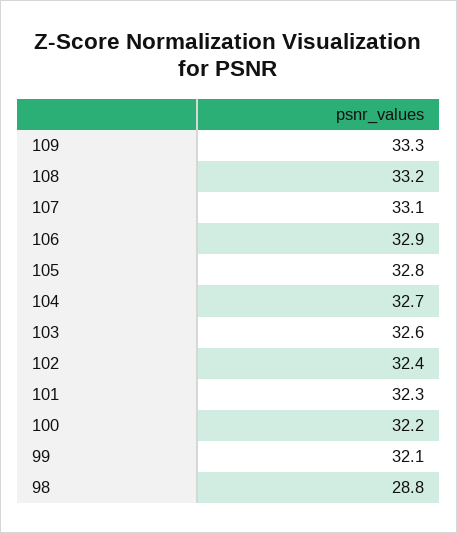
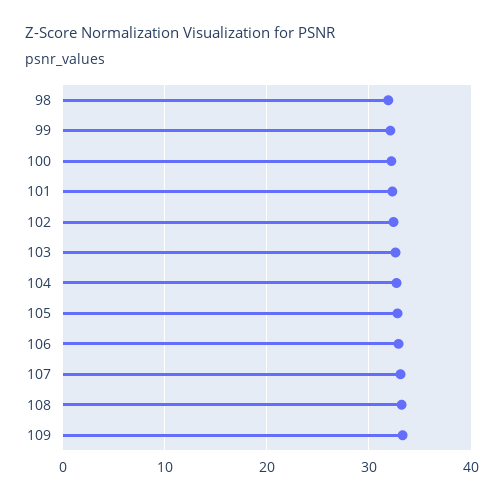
  {
    "109": 33.3,
    "108": 33.2,
    "107": 33.1,
    "106": 32.9,
    "105": 32.8,
    "104": 32.7,
    "103": 32.6,
    "102": 32.4,
    "101": 32.3,
    "100": 32.2,
    "99": 32.1,
-   "98": 28.8
+   "98": 32
  }

